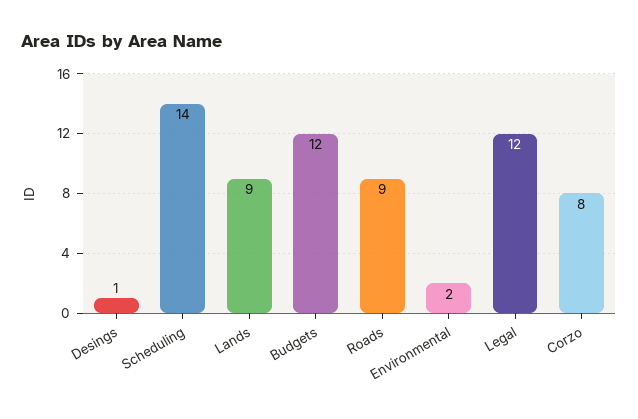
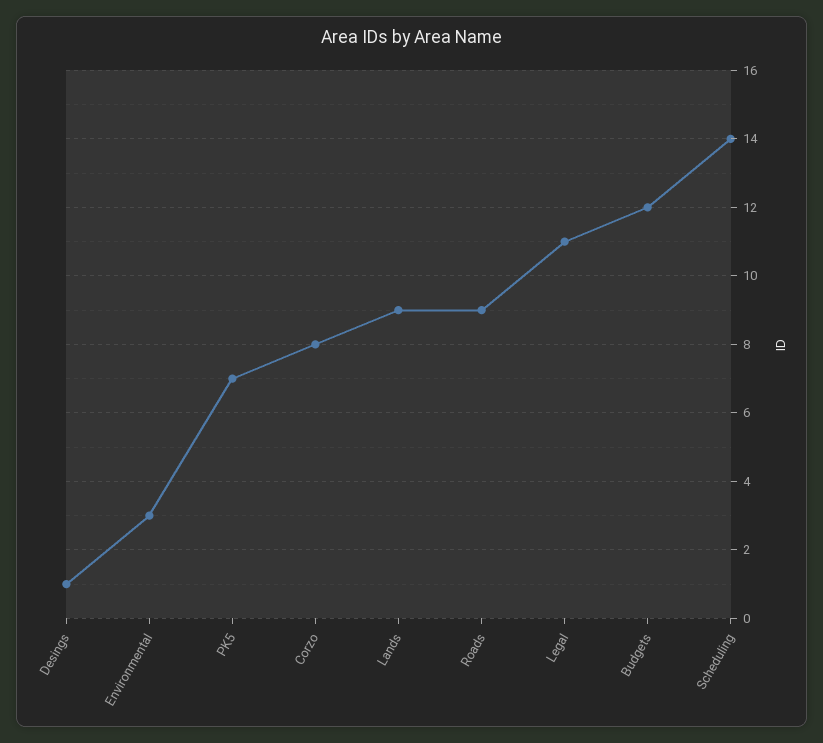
  {
    "Desings": 1,
    "Scheduling": 14,
    "Lands": 9,
    "Budgets": 12,
    "Roads": 9,
-   "Environmental": 2,
+   "Environmental": 3,
-   "Legal": 12,
+   "Legal": 11,
-   "Corzo": 8
+   "Corzo": 8,
+   "PK5": 7
  }

